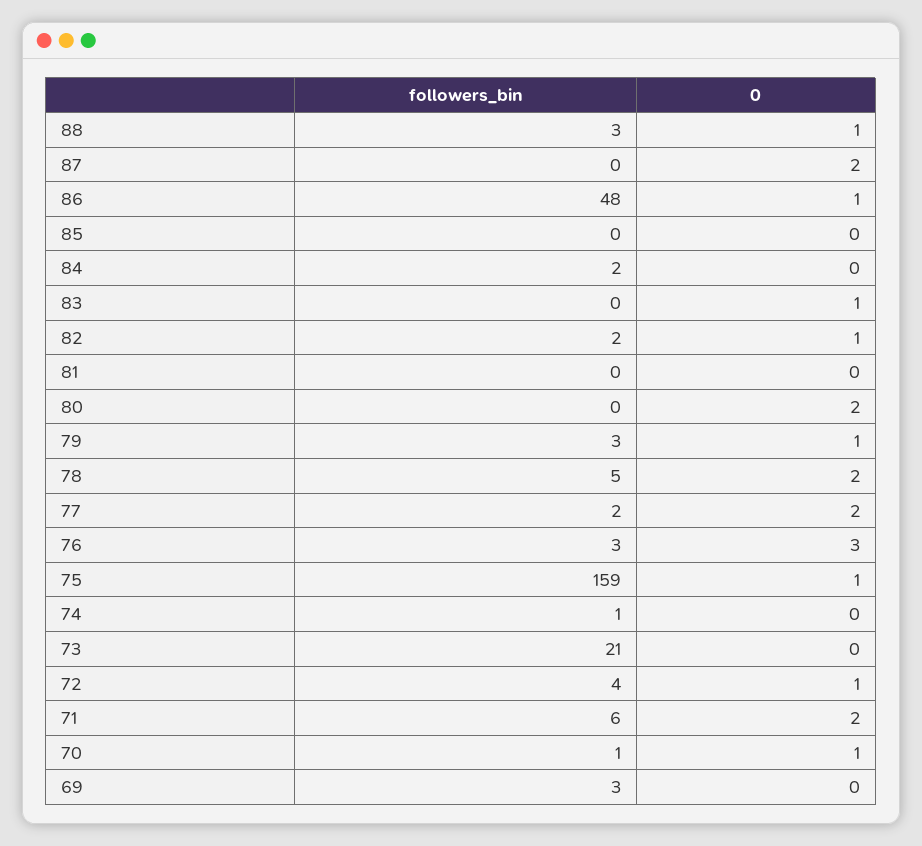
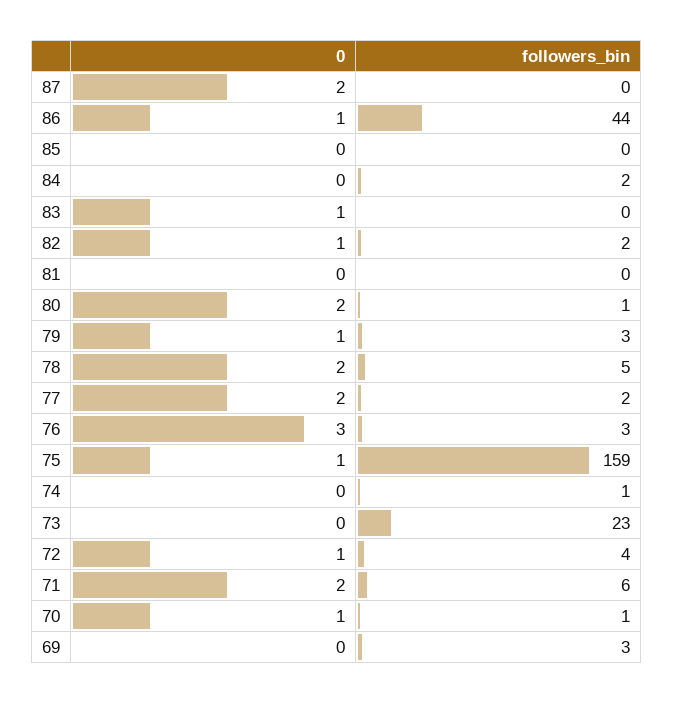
  {
    "followers_bin": {
-     "88": 3,
      "87": 0,
-     "86": 48,
+     "86": 44,
      "85": 0,
      "84": 2,
      "83": 0,
      "82": 2,
      "81": 0,
-     "80": 0,
+     "80": 1,
      "79": 3,
      "78": 5,
      "77": 2,
      "76": 3,
      "75": 159,
      "74": 1,
-     "73": 21,
+     "73": 23,
      "72": 4,
      "71": 6,
      "70": 1,
      "69": 3
    },
    "0": {
-     "88": 1,
      "87": 2,
      "86": 1,
      "85": 0,
      "84": 0,
      "83": 1,
      "82": 1,
      "81": 0,
      "80": 2,
      "79": 1,
      "78": 2,
      "77": 2,
      "76": 3,
      "75": 1,
      "74": 0,
      "73": 0,
      "72": 1,
      "71": 2,
      "70": 1,
      "69": 0
    }
  }

